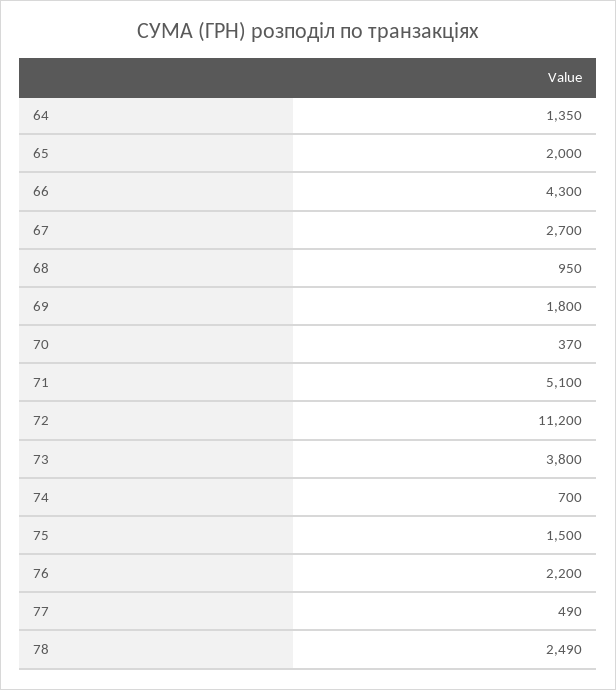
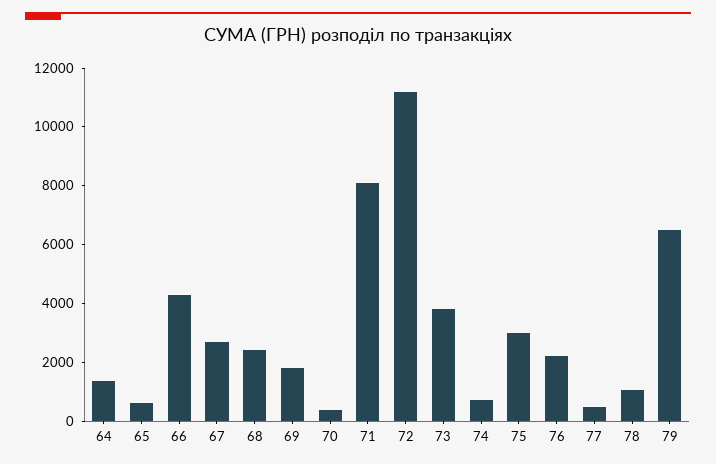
  {
    "64": 1350,
-   "65": 2000,
+   "65": 500,
    "66": 4300,
    "67": 2700,
-   "68": 950,
+   "68": 2500,
    "69": 1800,
    "70": 370,
-   "71": 5100,
+   "71": 8000,
    "72": 11200,
    "73": 3800,
    "74": 700,
-   "75": 1500,
+   "75": 3000,
    "76": 2200,
    "77": 490,
-   "78": 2490
+   "78": 1000,
+   "79": 6500
  }

